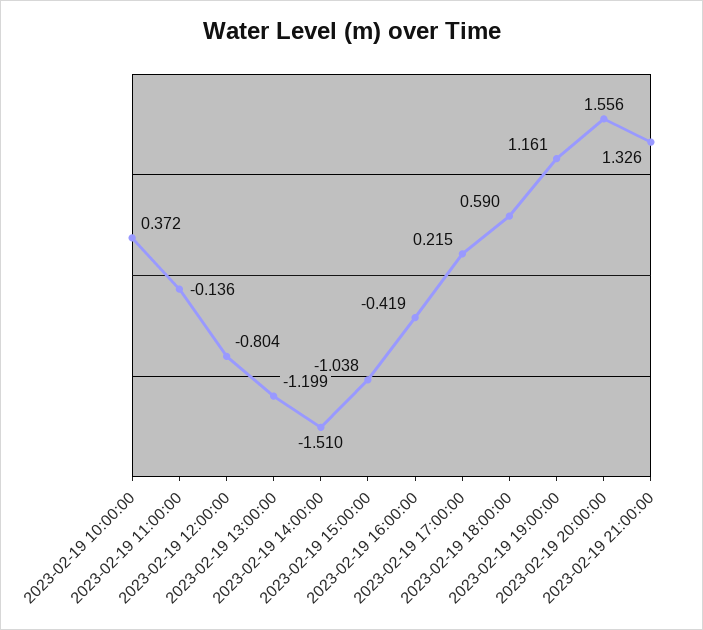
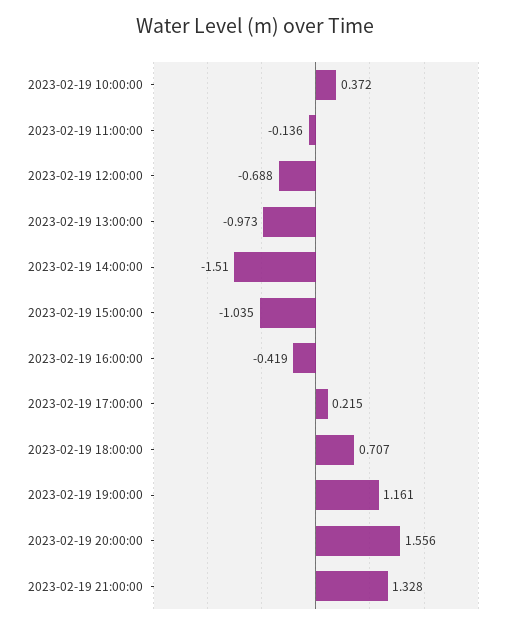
  {
    "2023-02-19 10:00:00": 0.372,
    "2023-02-19 11:00:00": -0.136,
-   "2023-02-19 12:00:00": -0.804,
+   "2023-02-19 12:00:00": -0.688,
-   "2023-02-19 13:00:00": -1.199,
+   "2023-02-19 13:00:00": -0.973,
    "2023-02-19 14:00:00": -1.51,
-   "2023-02-19 15:00:00": -1.038,
+   "2023-02-19 15:00:00": -1.035,
    "2023-02-19 16:00:00": -0.419,
    "2023-02-19 17:00:00": 0.215,
-   "2023-02-19 18:00:00": 0.59,
+   "2023-02-19 18:00:00": 0.707,
    "2023-02-19 19:00:00": 1.161,
    "2023-02-19 20:00:00": 1.556,
-   "2023-02-19 21:00:00": 1.326
+   "2023-02-19 21:00:00": 1.328
  }

